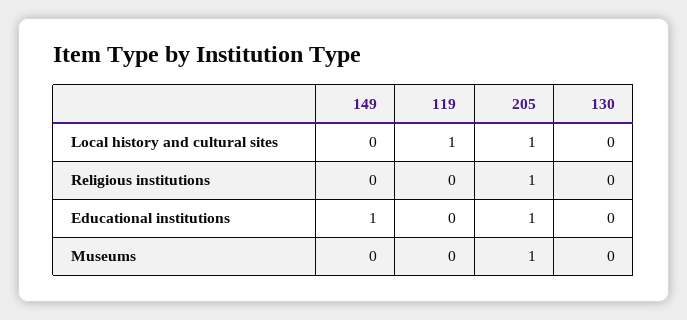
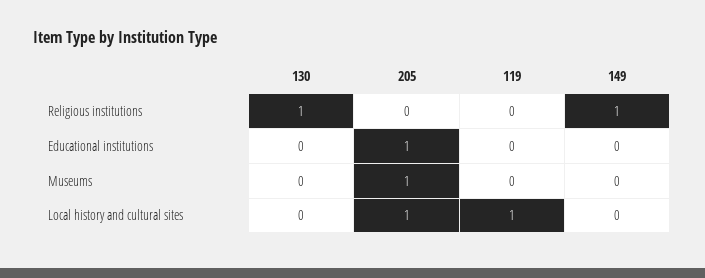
  {
    "149": {
      "Local history and cultural sites": 0,
-     "Religious institutions": 0,
+     "Religious institutions": 1,
-     "Educational institutions": 1,
+     "Educational institutions": 0,
      "Museums": 0
    },
    "119": {
      "Local history and cultural sites": 1,
      "Religious institutions": 0,
      "Educational institutions": 0,
      "Museums": 0
    },
    "205": {
      "Local history and cultural sites": 1,
-     "Religious institutions": 1,
+     "Religious institutions": 0,
      "Educational institutions": 1,
      "Museums": 1
    },
    "130": {
      "Local history and cultural sites": 0,
-     "Religious institutions": 0,
+     "Religious institutions": 1,
      "Educational institutions": 0,
      "Museums": 0
    }
  }

